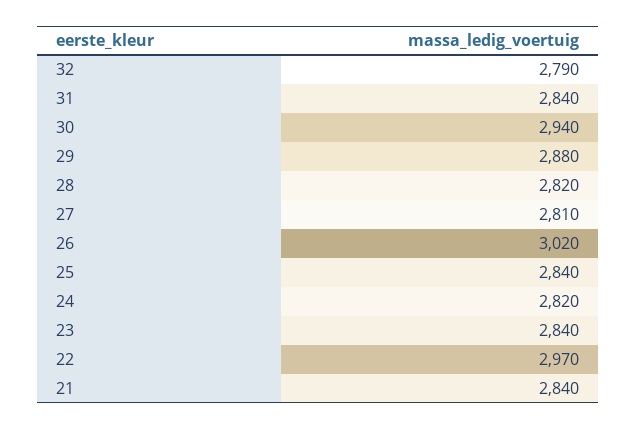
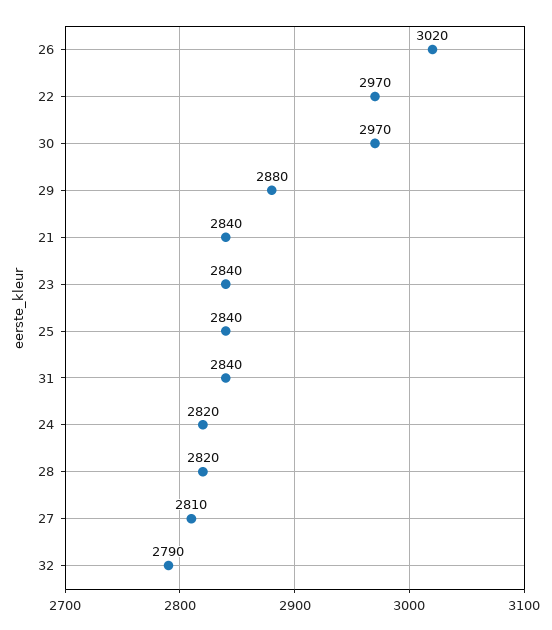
  {
    "32": 2790,
    "31": 2840,
-   "30": 2940,
+   "30": 2970,
    "29": 2880,
    "28": 2820,
    "27": 2810,
    "26": 3020,
    "25": 2840,
    "24": 2820,
    "23": 2840,
    "22": 2970,
    "21": 2840
  }

